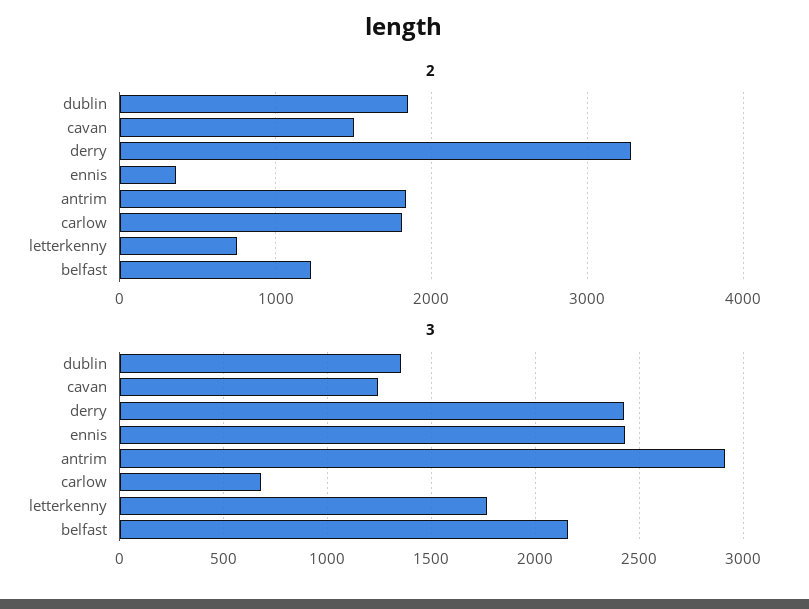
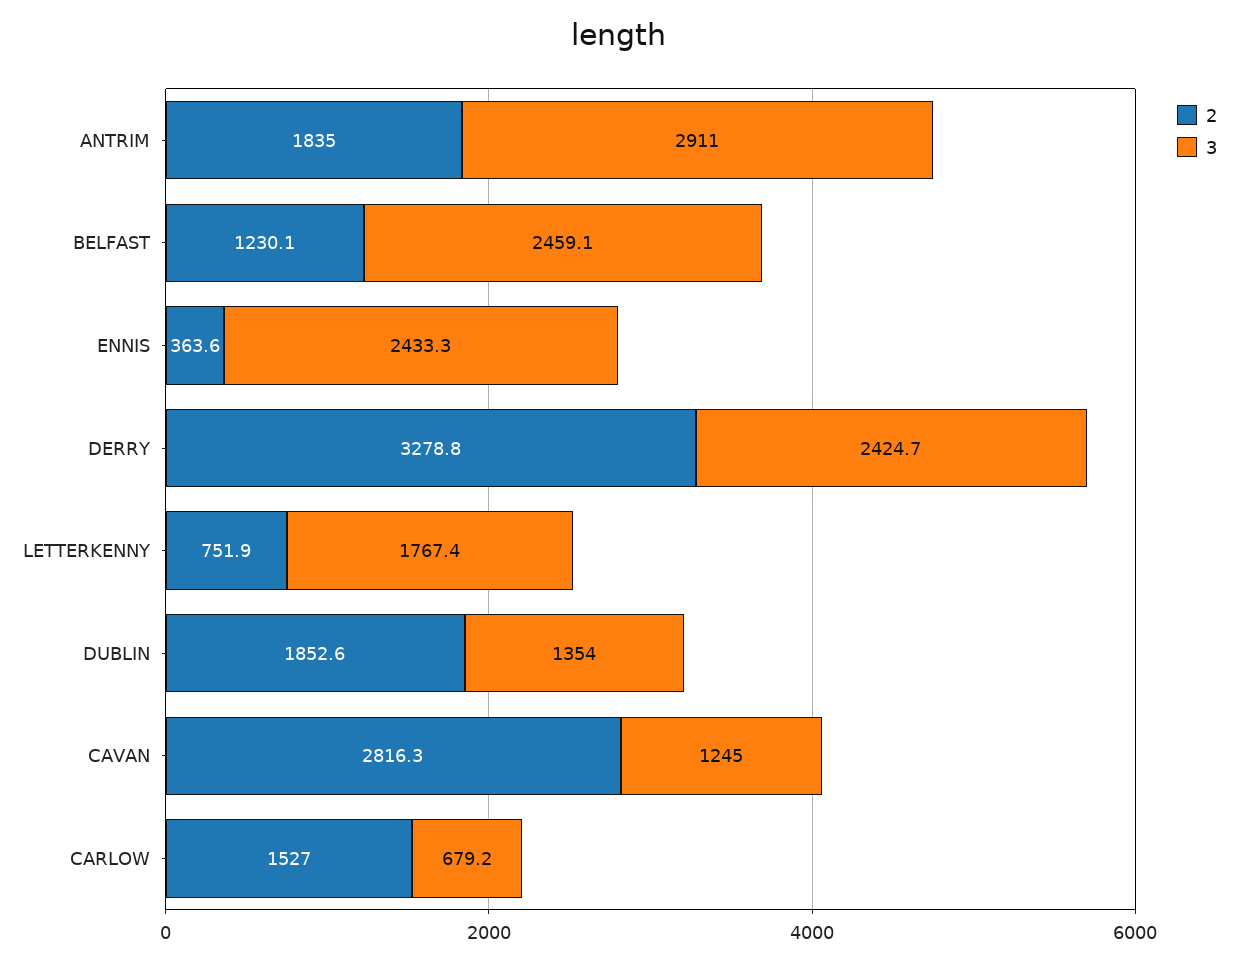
  {
    "2": {
      "dublin": 1852.6,
-     "cavan": 1500,
+     "cavan": 2816.3,
      "derry": 3278.8,
      "ennis": 363.6,
      "antrim": 1835,
-     "carlow": 1800,
+     "carlow": 1527,
      "letterkenny": 751.9,
      "belfast": 1230.1
    },
    "3": {
      "dublin": 1354,
      "cavan": 1245,
      "derry": 2424.7,
      "ennis": 2433.3,
      "antrim": 2911,
      "carlow": 679.2,
      "letterkenny": 1767.4,
-     "belfast": 2150
+     "belfast": 2459.1
    }
  }

